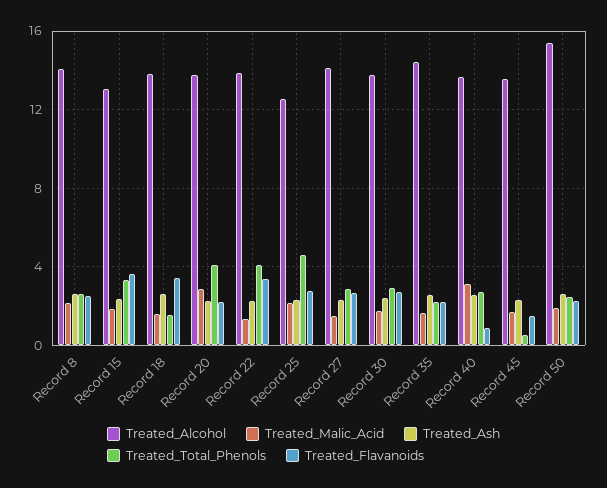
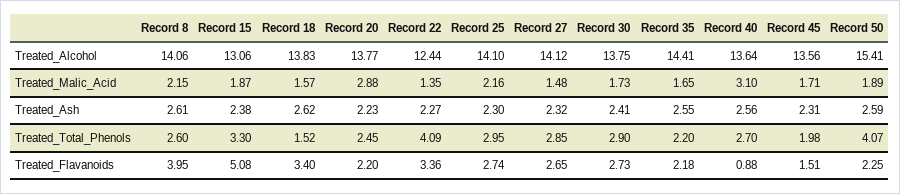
  {
    "Treated_Alcohol": {
      "Record 8": 14.06,
      "Record 15": 13.06,
      "Record 18": 13.83,
      "Record 20": 13.77,
-     "Record 22": 14,
+     "Record 22": 12.44,
-     "Record 25": 12.5,
+     "Record 25": 14.1,
      "Record 27": 14.12,
      "Record 30": 13.75,
      "Record 35": 14.41,
      "Record 40": 13.64,
      "Record 45": 13.56,
      "Record 50": 15.41
    },
    "Treated_Malic_Acid": {
      "Record 8": 2.15,
      "Record 15": 1.87,
      "Record 18": 1.57,
      "Record 20": 2.88,
      "Record 22": 1.35,
      "Record 25": 2.16,
      "Record 27": 1.48,
      "Record 30": 1.73,
      "Record 35": 1.65,
      "Record 40": 3.1,
      "Record 45": 1.71,
      "Record 50": 1.89
    },
    "Treated_Ash": {
      "Record 8": 2.61,
      "Record 15": 2.38,
      "Record 18": 2.62,
      "Record 20": 2.23,
      "Record 22": 2.27,
      "Record 25": 2.3,
      "Record 27": 2.32,
      "Record 30": 2.41,
      "Record 35": 2.55,
      "Record 40": 2.56,
      "Record 45": 2.31,
      "Record 50": 2.59
    },
    "Treated_Total_Phenols": {
      "Record 8": 2.6,
      "Record 15": 3.3,
      "Record 18": 1.52,
-     "Record 20": 4,
+     "Record 20": 2.45,
      "Record 22": 4.09,
-     "Record 25": 4.5,
+     "Record 25": 2.95,
      "Record 27": 2.85,
      "Record 30": 2.9,
      "Record 35": 2.2,
      "Record 40": 2.7,
-     "Record 45": 0.5,
+     "Record 45": 1.98,
-     "Record 50": 2.5
+     "Record 50": 4.07
    },
    "Treated_Flavanoids": {
-     "Record 8": 2.5,
+     "Record 8": 3.95,
-     "Record 15": 3.5,
+     "Record 15": 5.08,
      "Record 18": 3.4,
      "Record 20": 2.2,
      "Record 22": 3.36,
      "Record 25": 2.74,
      "Record 27": 2.65,
      "Record 30": 2.73,
      "Record 35": 2.18,
      "Record 40": 0.88,
      "Record 45": 1.51,
      "Record 50": 2.25
    }
  }

